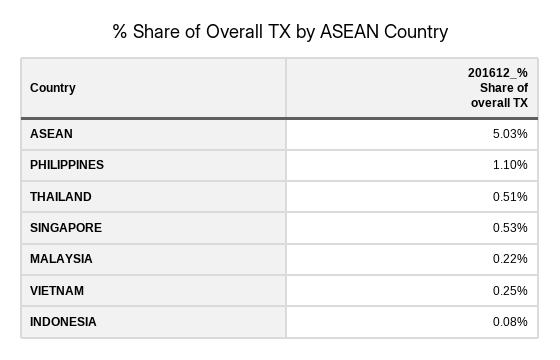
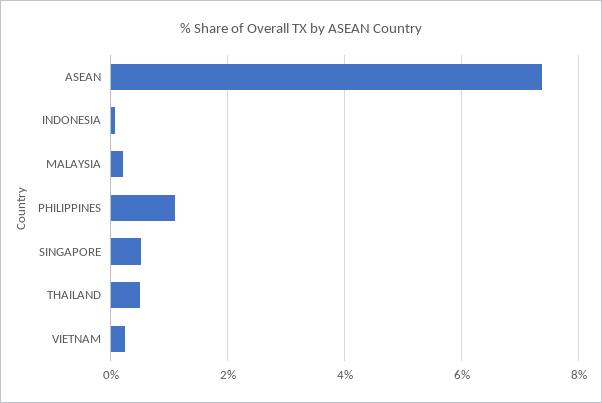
  {
-   "ASEAN": 5.03,
+   "ASEAN": 7.4,
    "PHILIPPINES": 1.1,
    "THAILAND": 0.51,
    "SINGAPORE": 0.53,
    "MALAYSIA": 0.22,
    "VIETNAM": 0.25,
    "INDONESIA": 0.08
  }

